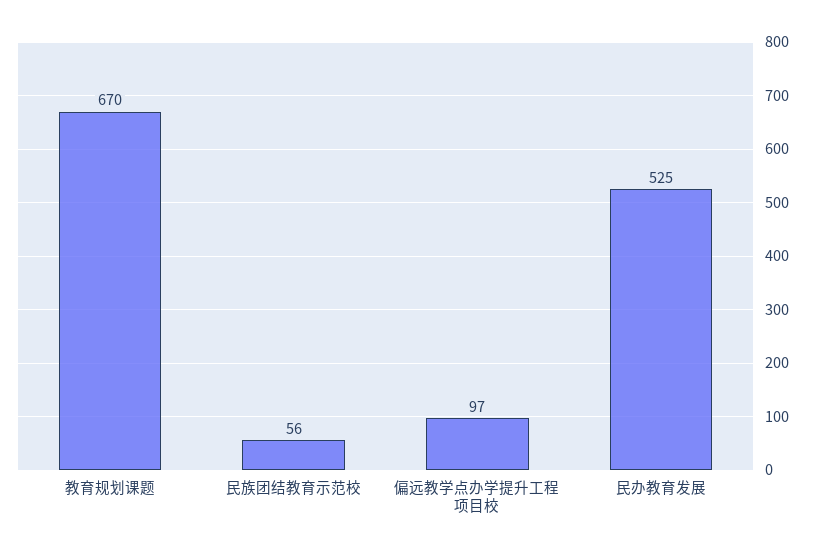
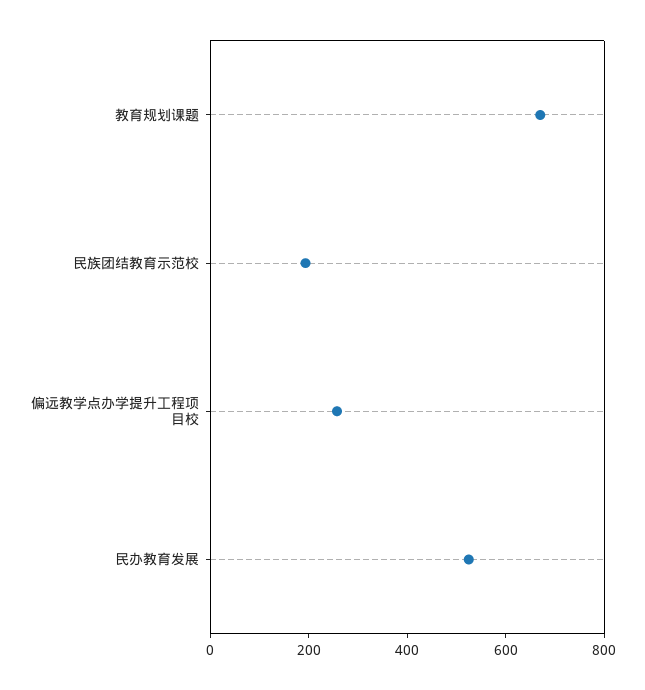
  {
    "教育规划课题": 670,
-   "民族团结教育示范校": 56,
+   "民族团结教育示范校": 200,
-   "偏远教学点办学提升工程项目校": 97,
+   "偏远教学点办学提升工程项目校": 250,
    "民办教育发展": 525
  }

